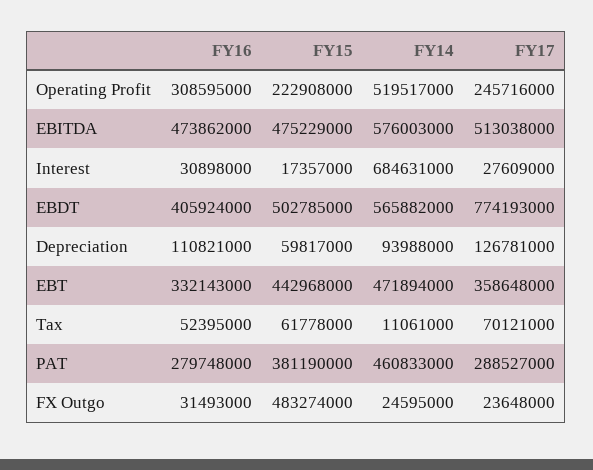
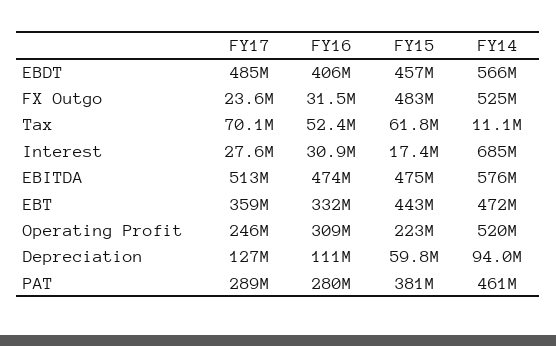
  {
    "FY16": {
      "Operating Profit": 308595000,
      "EBITDA": 473862000,
      "Interest": 30898000,
      "EBDT": 405924000,
      "Depreciation": 110821000,
      "EBT": 332143000,
      "Tax": 52395000,
      "PAT": 279748000,
      "FX Outgo": 31493000
    },
    "FY15": {
      "Operating Profit": 222908000,
      "EBITDA": 475229000,
      "Interest": 17357000,
-     "EBDT": 502785000,
+     "EBDT": 457000000,
      "Depreciation": 59817000,
      "EBT": 442968000,
      "Tax": 61778000,
      "PAT": 381190000,
      "FX Outgo": 483274000
    },
    "FY14": {
      "Operating Profit": 519517000,
      "EBITDA": 576003000,
      "Interest": 684631000,
      "EBDT": 565882000,
      "Depreciation": 93988000,
      "EBT": 471894000,
      "Tax": 11061000,
      "PAT": 460833000,
-     "FX Outgo": 24595000
+     "FX Outgo": 525000000
    },
    "FY17": {
      "Operating Profit": 245716000,
      "EBITDA": 513038000,
      "Interest": 27609000,
-     "EBDT": 774193000,
+     "EBDT": 485000000,
      "Depreciation": 126781000,
      "EBT": 358648000,
      "Tax": 70121000,
      "PAT": 288527000,
      "FX Outgo": 23648000
    }
  }

